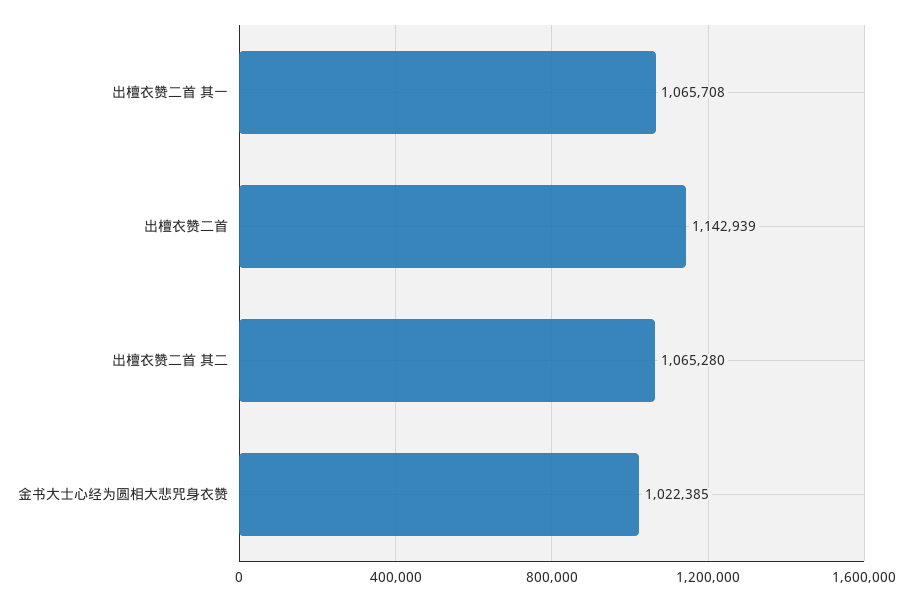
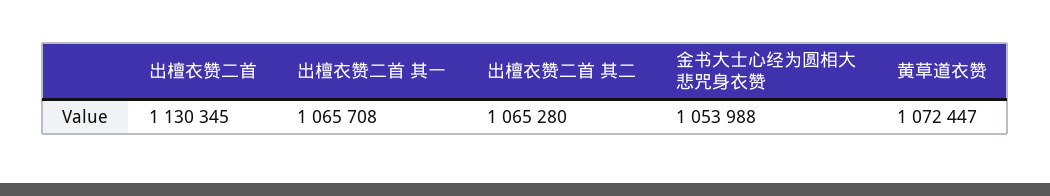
  {
    "出檀衣赞二首 其一": 1065708,
-   "出檀衣赞二首": 1142939,
+   "出檀衣赞二首": 1130345,
    "出檀衣赞二首 其二": 1065280,
-   "金书大士心经为圆相大悲咒身衣赞": 1022385
+   "金书大士心经为圆相大悲咒身衣赞": 1053988,
+   "黄草道衣赞": 1072447
  }

